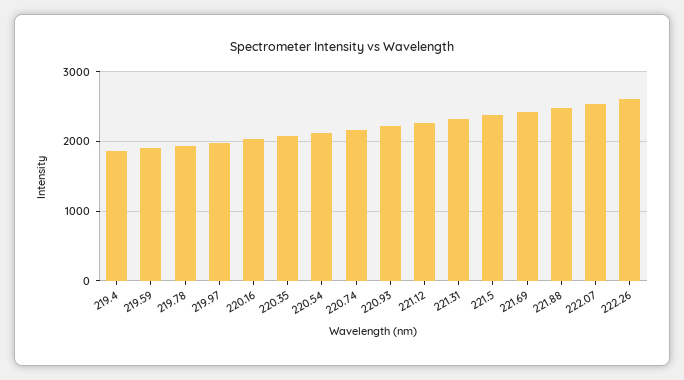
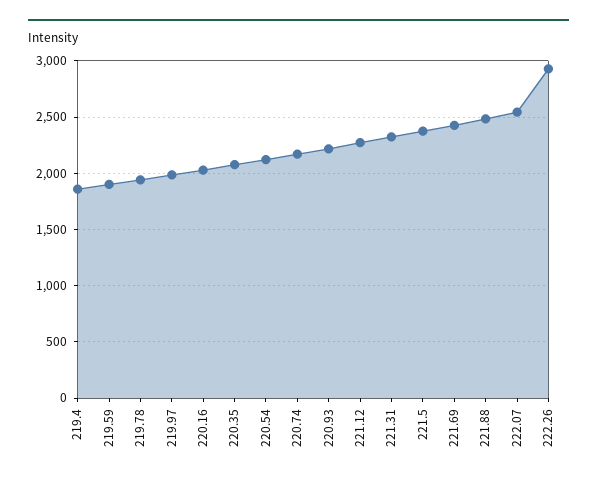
  {
    "219.4": 1900,
    "219.59": 1900,
    "219.78": 1900,
    "219.97": 2000,
    "220.16": 2000,
    "220.35": 2100,
    "220.54": 2100,
    "220.74": 2200,
    "220.93": 2200,
    "221.12": 2300,
    "221.31": 2300,
    "221.5": 2400,
    "221.69": 2400,
    "221.88": 2500,
    "222.07": 2500,
-   "222.26": 2600
+   "222.26": 2900
  }

